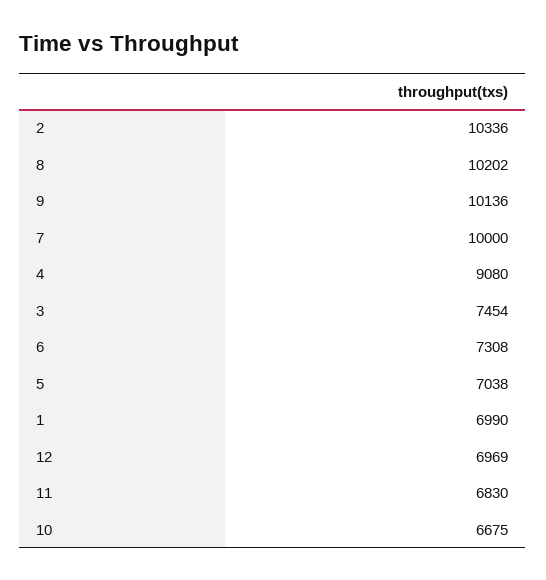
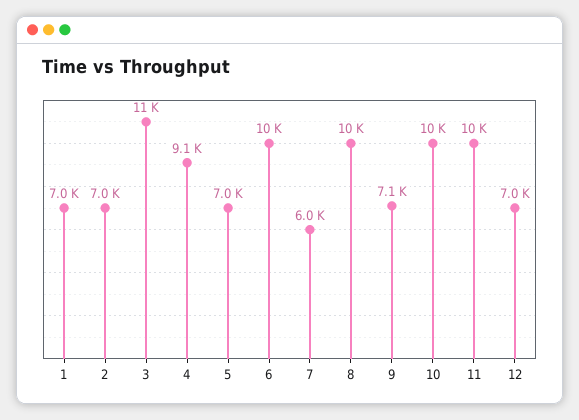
  {
-   "2": 10336,
+   "2": 7000,
    "8": 10202,
-   "9": 10136,
+   "9": 7100,
-   "7": 10000,
+   "7": 6000,
    "4": 9080,
-   "3": 7454,
+   "3": 11000,
-   "6": 7308,
+   "6": 10000,
    "5": 7038,
    "1": 6990,
    "12": 6969,
-   "11": 6830,
+   "11": 10000,
-   "10": 6675
+   "10": 10000
  }

